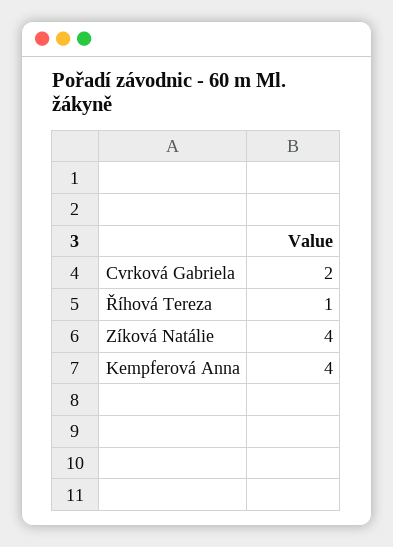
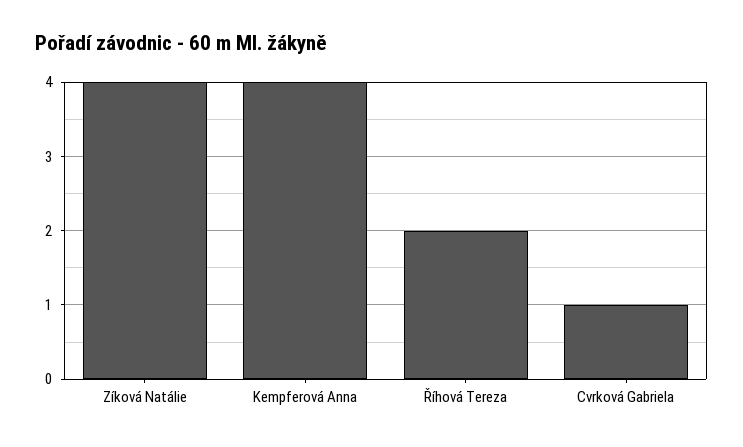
  {
-   "Cvrková Gabriela": 2,
+   "Cvrková Gabriela": 1,
-   "Říhová Tereza": 1,
+   "Říhová Tereza": 2,
    "Zíková Natálie": 4,
    "Kempferová Anna": 4
  }

